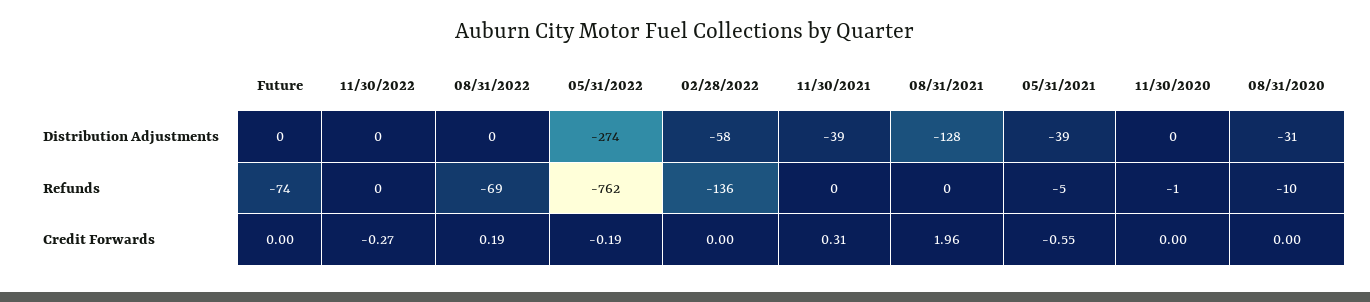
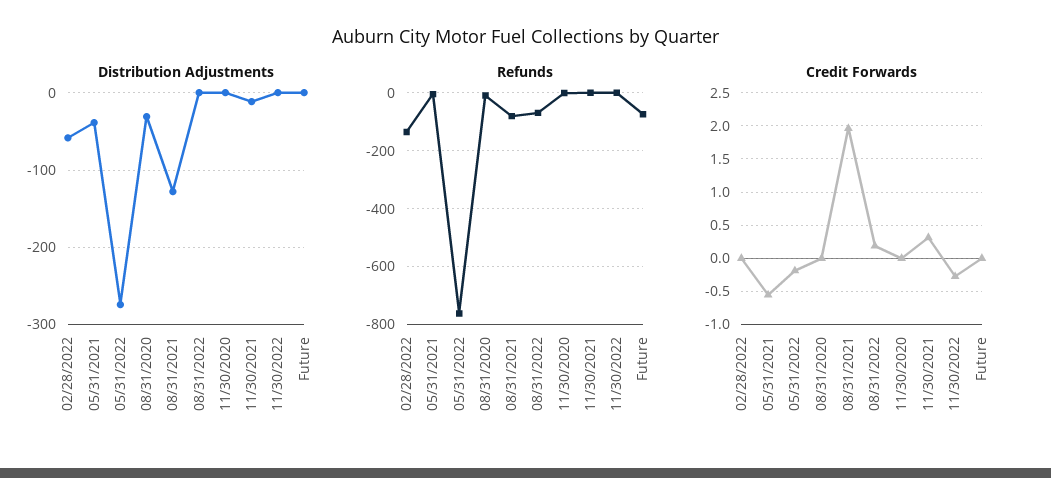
  {
    "Distribution Adjustments": {
      "Future": 0,
      "11/30/2022": 0,
      "08/31/2022": 0,
      "05/31/2022": -274,
      "02/28/2022": -58,
-     "11/30/2021": -39,
+     "11/30/2021": -10,
      "08/31/2021": -128,
      "05/31/2021": -39,
      "11/30/2020": 0,
      "08/31/2020": -31
    },
    "Refunds": {
      "Future": -74,
      "11/30/2022": 0,
      "08/31/2022": -69,
      "05/31/2022": -762,
      "02/28/2022": -136,
      "11/30/2021": 0,
-     "08/31/2021": 0,
+     "08/31/2021": -75,
      "05/31/2021": -5,
      "11/30/2020": -1,
      "08/31/2020": -10
    },
    "Credit Forwards": {
      "Future": 0,
      "11/30/2022": -0.27,
      "08/31/2022": 0.19,
      "05/31/2022": -0.19,
      "02/28/2022": 0,
      "11/30/2021": 0.31,
      "08/31/2021": 1.96,
      "05/31/2021": -0.55,
      "11/30/2020": 0,
      "08/31/2020": 0
    }
  }

